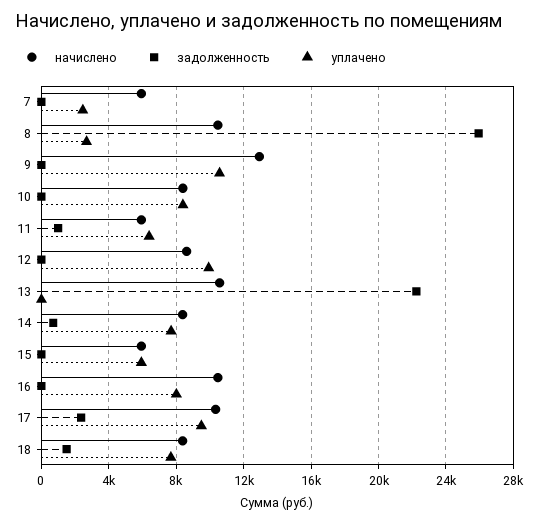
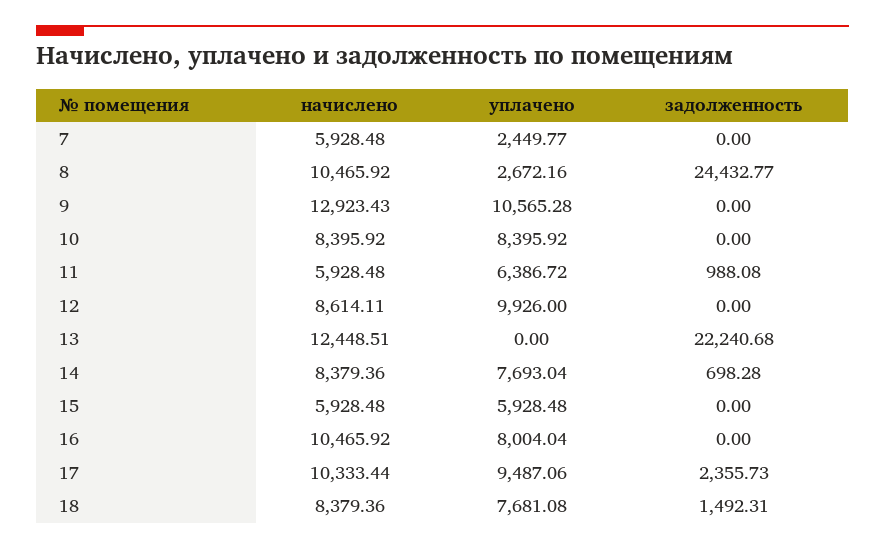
  {
    "начислено": {
      "7": 5928.48,
      "8": 10465.92,
      "9": 12923.43,
      "10": 8395.92,
      "11": 5928.48,
      "12": 8614.11,
-     "13": 10500,
+     "13": 12448.51,
      "14": 8379.36,
      "15": 5928.48,
      "16": 10465.92,
      "17": 10333.44,
      "18": 8379.36
    },
    "задолженность": {
      "7": 0,
-     "8": 26000,
+     "8": 24432.77,
      "9": 0,
      "10": 0,
      "11": 988.08,
      "12": 0,
      "13": 22240.68,
      "14": 698.28,
      "15": 0,
      "16": 0,
      "17": 2355.73,
      "18": 1492.31
    },
    "уплачено": {
      "7": 2449.77,
      "8": 2672.16,
      "9": 10565.28,
      "10": 8395.92,
      "11": 6386.72,
      "12": 9926,
      "13": 0,
      "14": 7693.04,
      "15": 5928.48,
      "16": 8004.04,
      "17": 9487.06,
      "18": 7681.08
    }
  }

